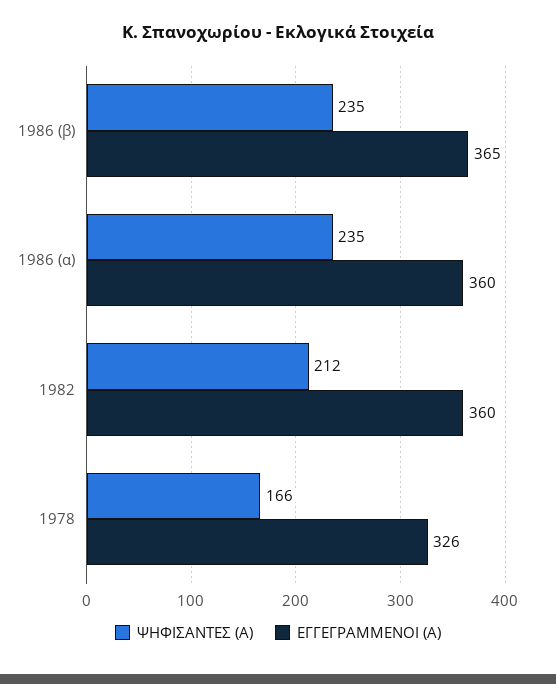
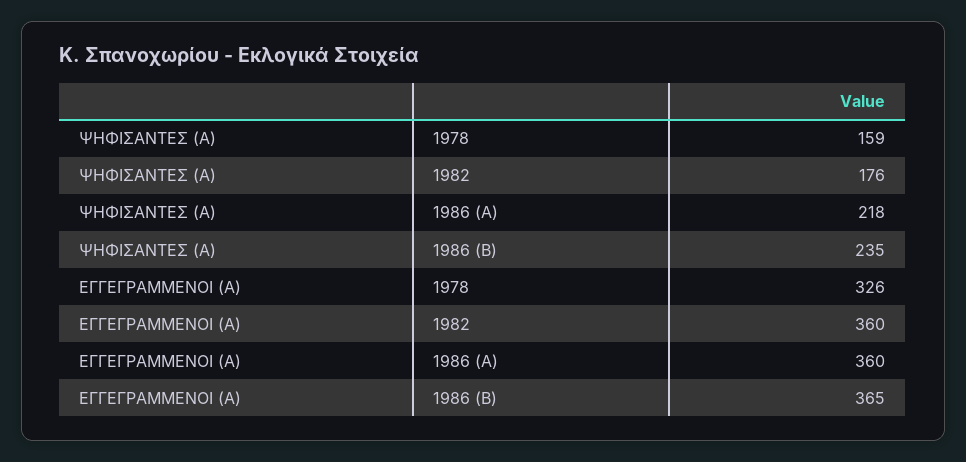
  {
    "ΨΗΦΙΣΑΝΤΕΣ (Α)": {
      "1986 (β)": 235,
-     "1986 (α)": 235,
+     "1986 (α)": 218,
-     "1982": 212,
+     "1982": 176,
-     "1978": 166
+     "1978": 159
    },
    "ΕΓΓΕΓΡΑΜΜΕΝΟΙ (Α)": {
      "1986 (β)": 365,
      "1986 (α)": 360,
      "1982": 360,
      "1978": 326
    }
  }

